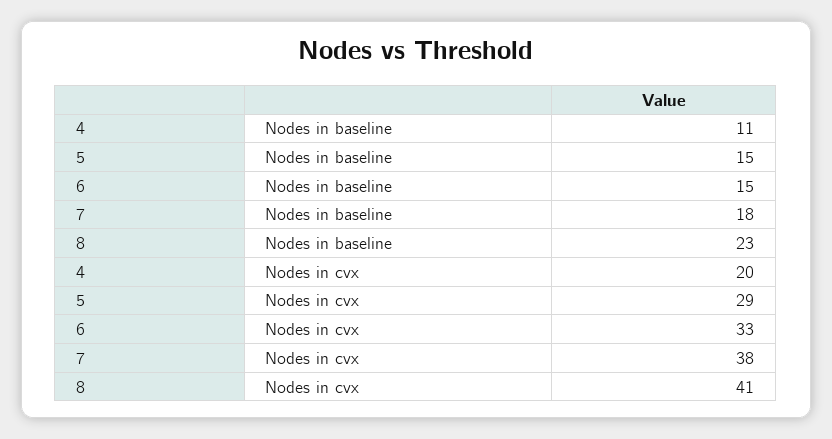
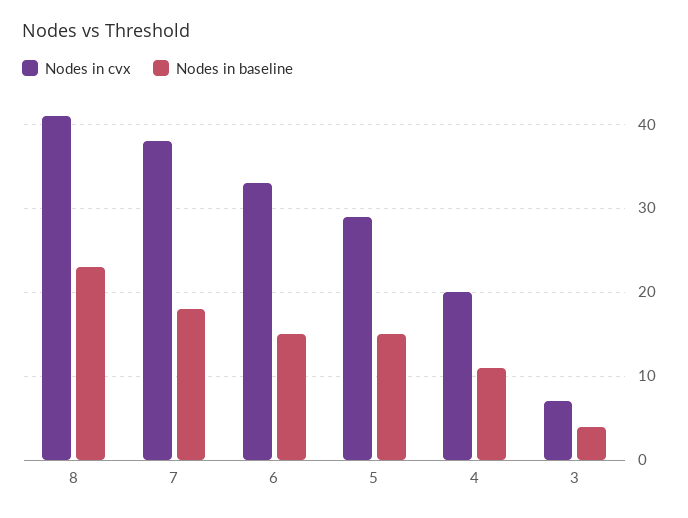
  {
    "Nodes in baseline": {
      "4": 11,
      "5": 15,
      "6": 15,
      "7": 18,
-     "8": 23
+     "8": 23,
+     "3": 4
    },
    "Nodes in cvx": {
      "4": 20,
      "5": 29,
      "6": 33,
      "7": 38,
-     "8": 41
+     "8": 41,
+     "3": 7
    }
  }

